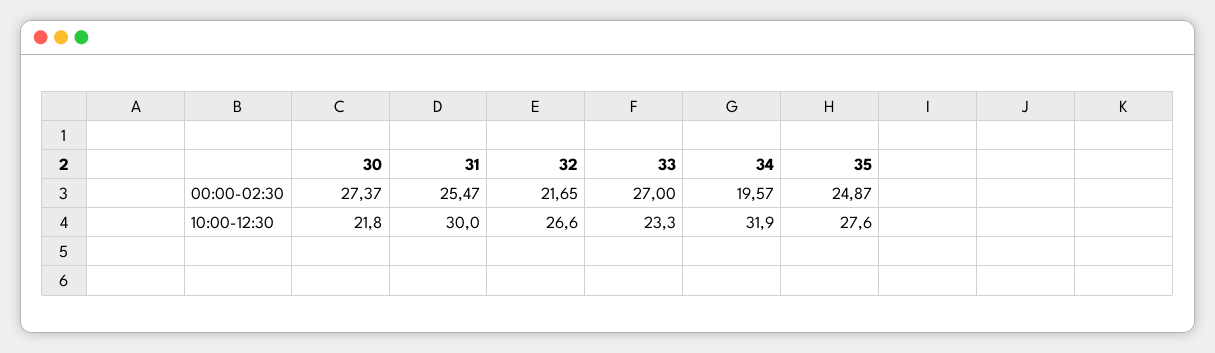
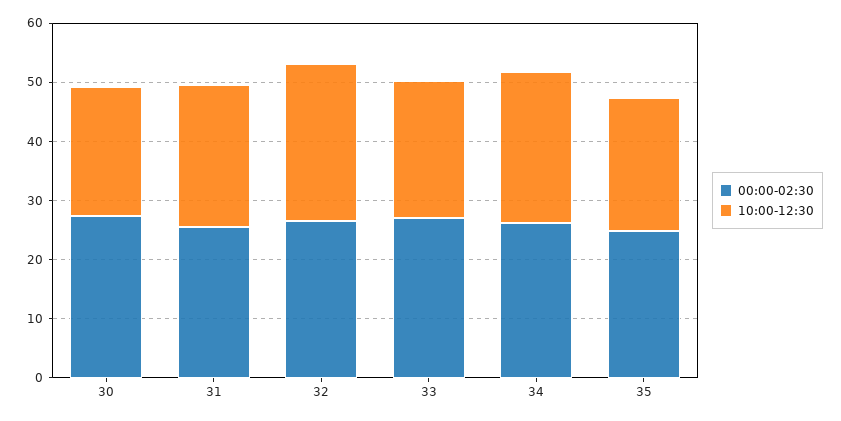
  {
    "00:00-02:30": {
      "30": 27.37,
      "31": 25.47,
-     "32": 21.65,
+     "32": 26,
      "33": 27,
-     "34": 19.57,
+     "34": 26,
      "35": 24.87
    },
    "10:00-12:30": {
      "30": 21.8,
-     "31": 30,
+     "31": 24,
      "32": 26.6,
      "33": 23.3,
-     "34": 31.9,
+     "34": 26,
-     "35": 27.6
+     "35": 22
    }
  }

